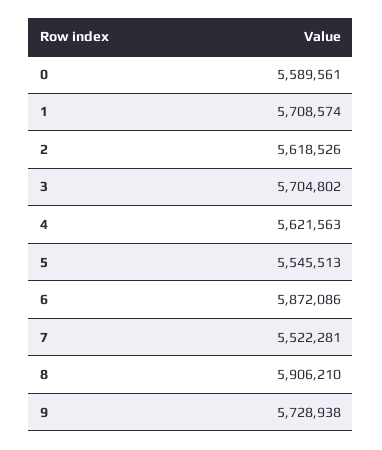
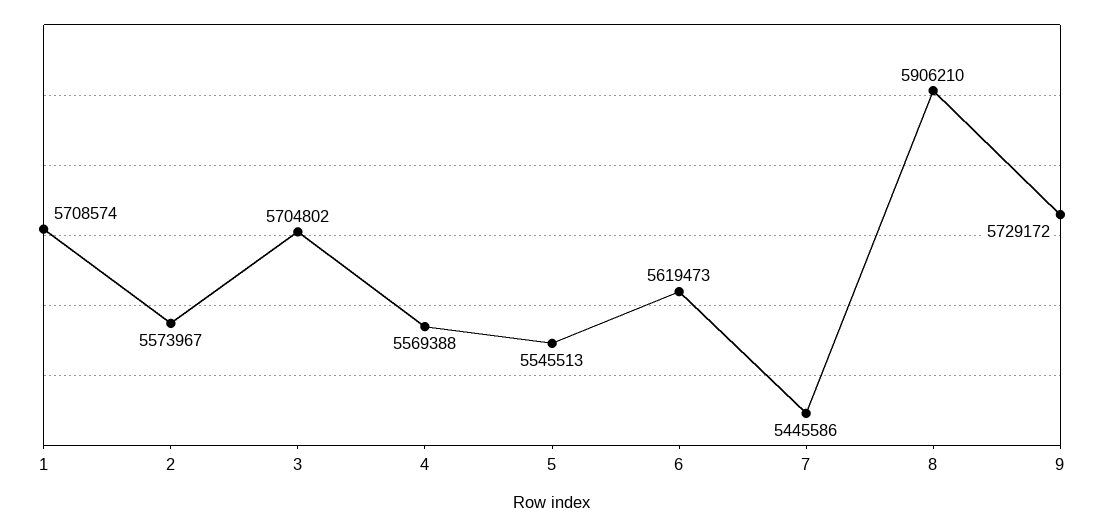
  {
-   "0": 5589561,
    "1": 5708574,
-   "2": 5618526,
+   "2": 5573967,
    "3": 5704802,
-   "4": 5621563,
+   "4": 5569388,
    "5": 5545513,
-   "6": 5872086,
+   "6": 5619473,
-   "7": 5522281,
+   "7": 5445586,
    "8": 5906210,
-   "9": 5728938
+   "9": 5729172
  }

